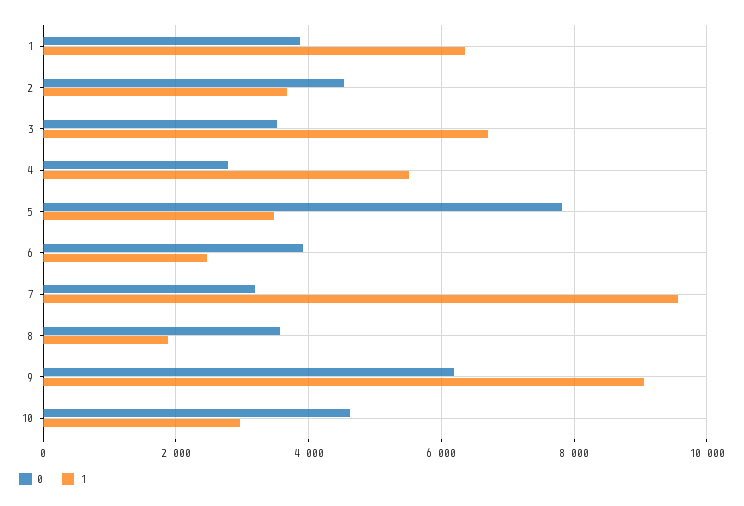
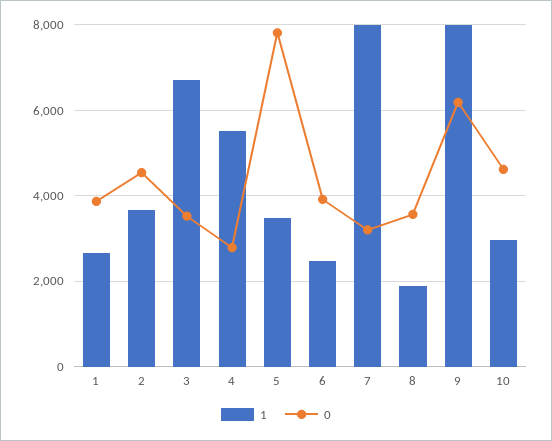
  {
    "0": {
      "1": 3800,
      "2": 4600,
      "3": 3600,
      "4": 2800,
      "5": 7800,
      "6": 4000,
      "7": 3200,
      "8": 3600,
      "9": 6200,
      "10": 4600
    },
    "1": {
-     "1": 6400,
+     "1": 2600,
      "2": 3600,
      "3": 6800,
      "4": 5600,
      "5": 3400,
      "6": 2400,
-     "7": 9600,
+     "7": 8000,
      "8": 1800,
-     "9": 9000,
+     "9": 8000,
      "10": 3000
    }
  }

